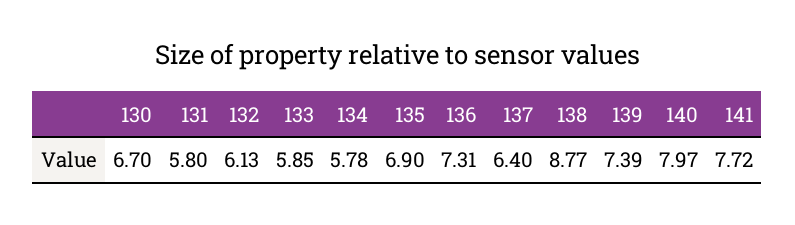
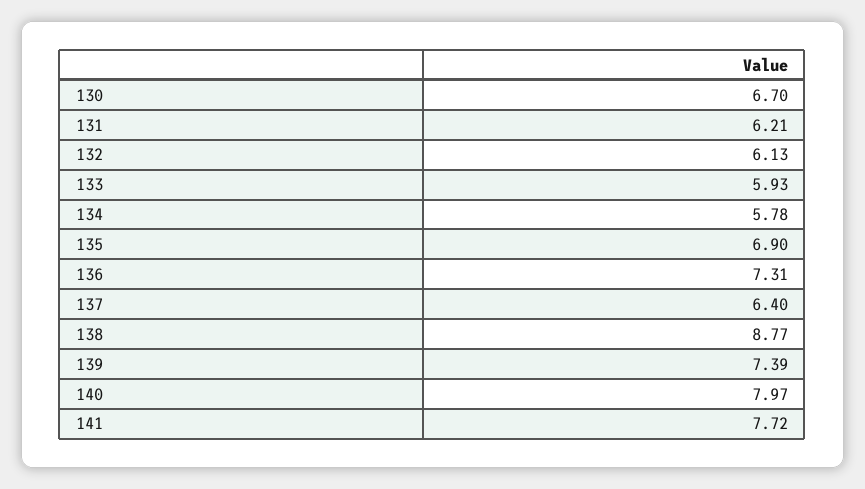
  {
    "130": 6.7,
-   "131": 5.8,
+   "131": 6.21,
    "132": 6.13,
-   "133": 5.85,
+   "133": 5.93,
    "134": 5.78,
    "135": 6.9,
    "136": 7.31,
    "137": 6.4,
    "138": 8.77,
    "139": 7.39,
    "140": 7.97,
    "141": 7.72
  }

